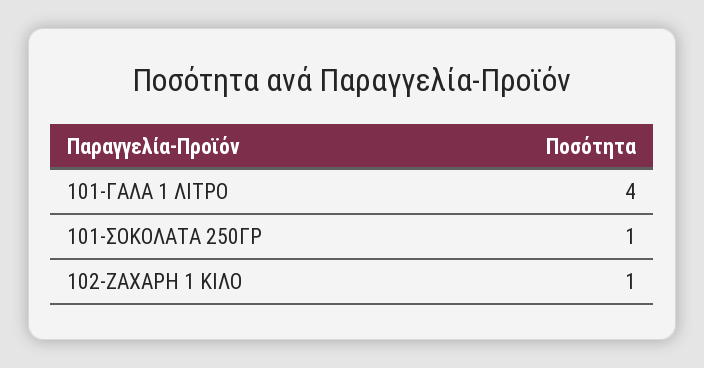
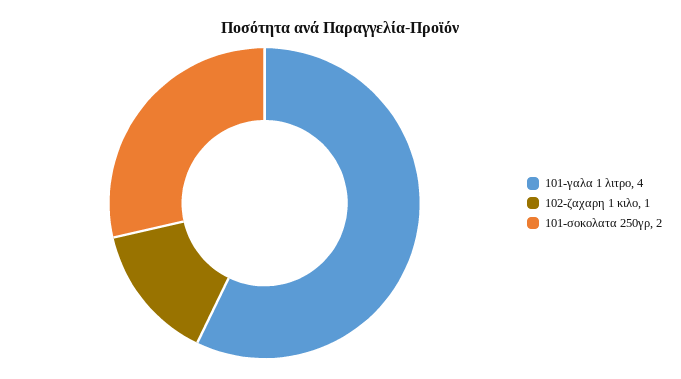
  {
    "101-ΓΑΛΑ 1 ΛΙΤΡΟ": 4,
-   "101-ΣΟΚΟΛΑΤΑ 250ΓΡ": 1,
+   "101-ΣΟΚΟΛΑΤΑ 250ΓΡ": 2,
    "102-ΖΑΧΑΡΗ 1 ΚΙΛΟ": 1
  }

